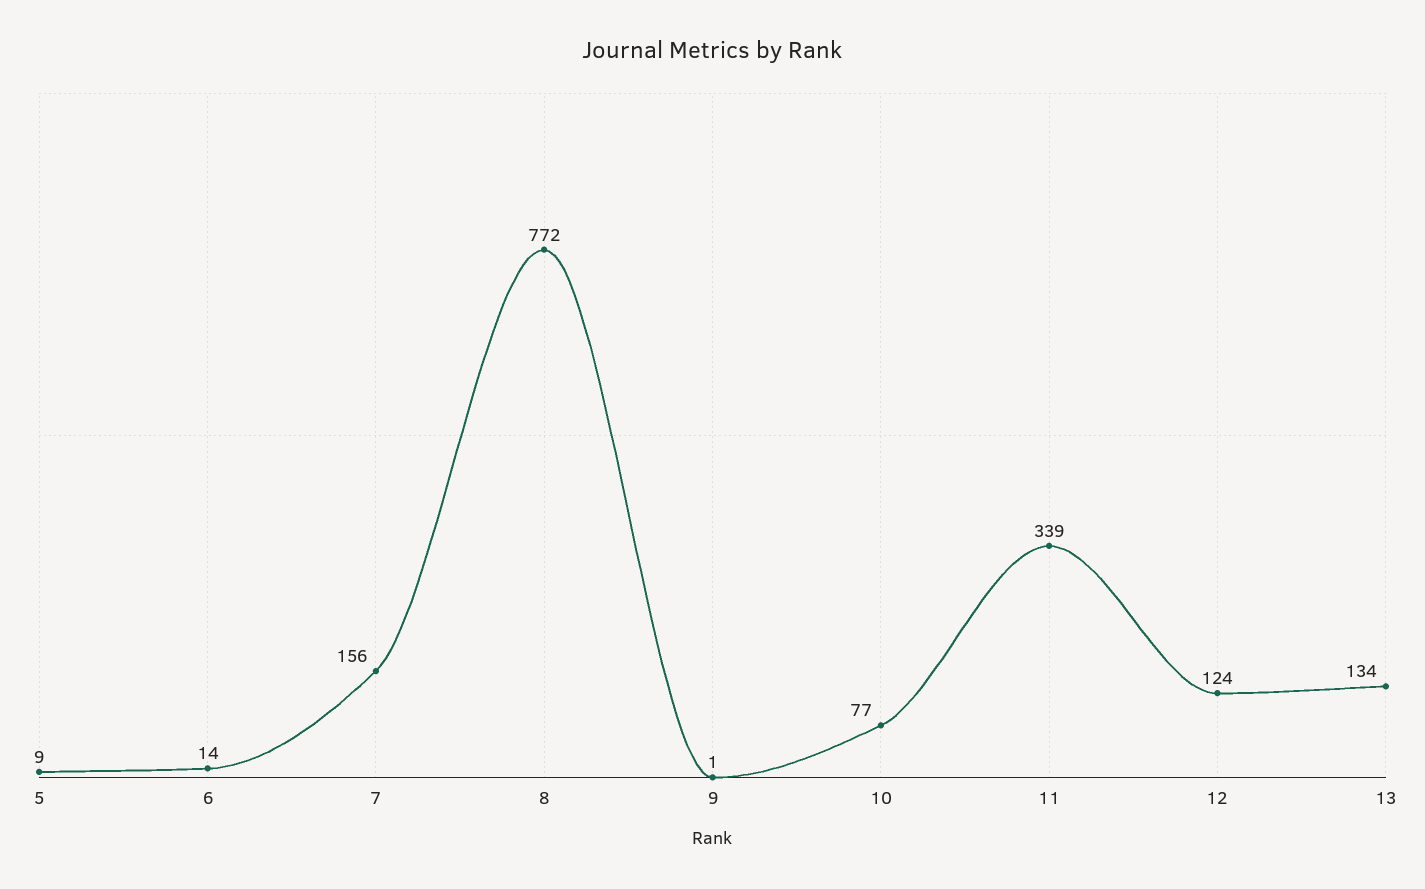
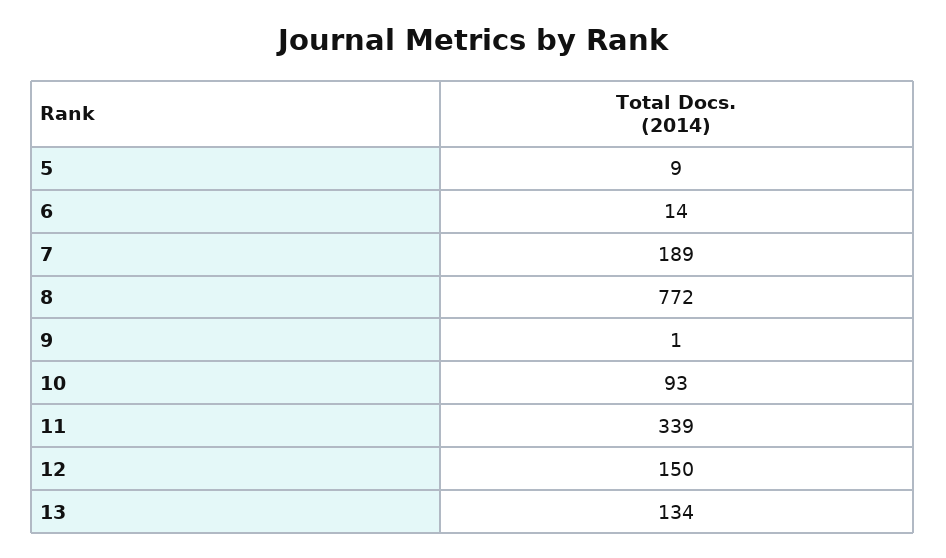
  {
    "5": 9,
    "6": 14,
-   "7": 156,
+   "7": 189,
    "8": 772,
    "9": 1,
-   "10": 77,
+   "10": 93,
    "11": 339,
-   "12": 124,
+   "12": 150,
    "13": 134
  }

